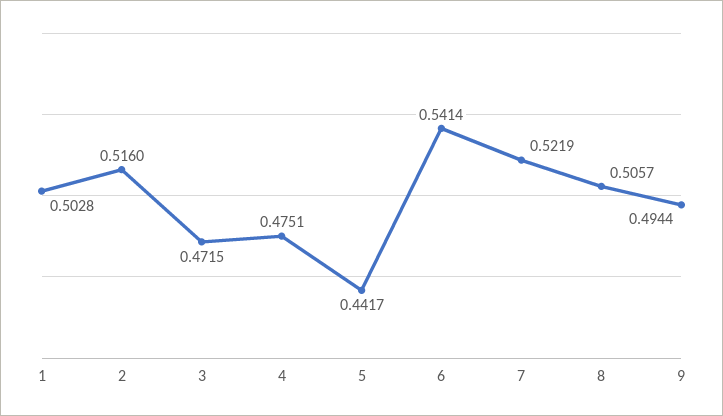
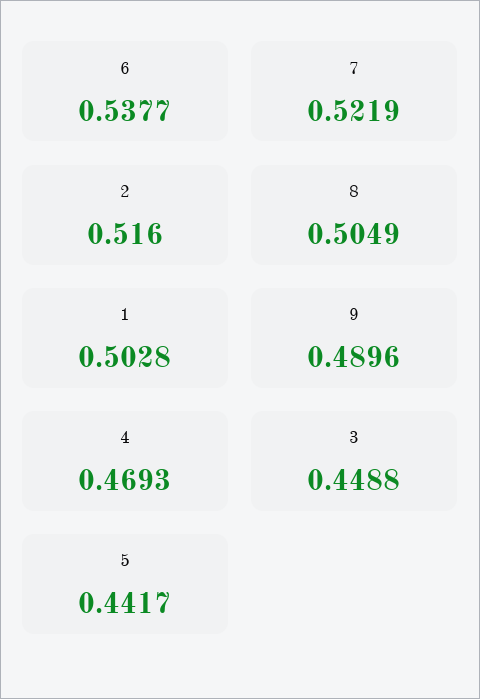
  {
    "1": 0.5028,
    "2": 0.516,
-   "3": 0.4715,
+   "3": 0.4488,
-   "4": 0.4751,
+   "4": 0.4693,
    "5": 0.4417,
-   "6": 0.5414,
+   "6": 0.5377,
    "7": 0.5219,
-   "8": 0.5057,
+   "8": 0.5049,
-   "9": 0.4944
+   "9": 0.4896
  }

